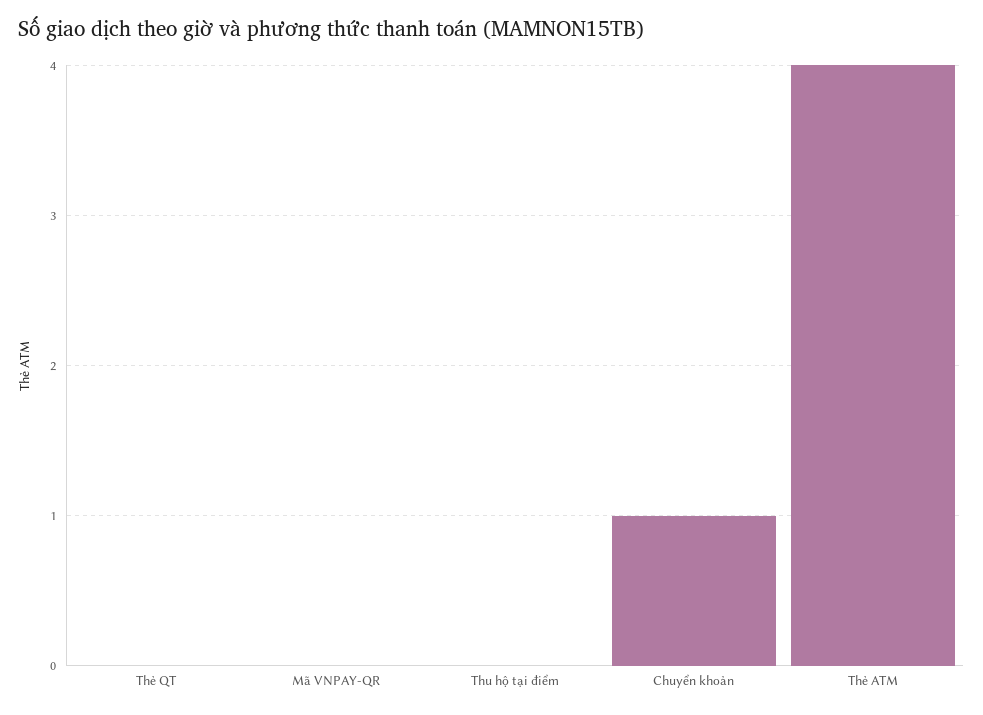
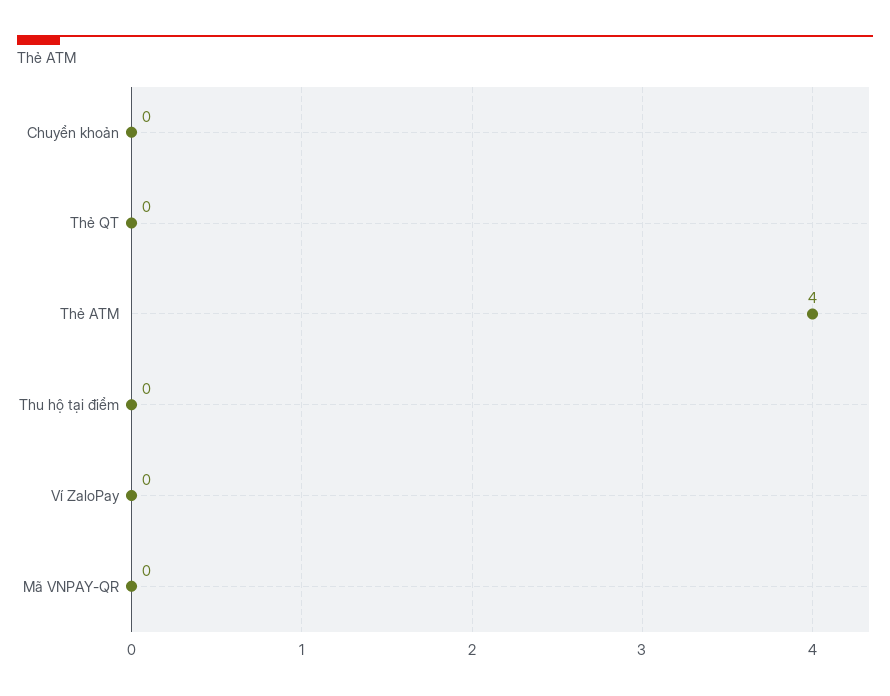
  {
    "Thẻ QT": 0,
    "Mã VNPAY-QR": 0,
    "Thu hộ tại điểm": 0,
-   "Chuyển khoản": 1,
+   "Chuyển khoản": 0,
-   "Thẻ ATM": 4
+   "Thẻ ATM": 4,
+   "Ví ZaloPay": 0
  }

